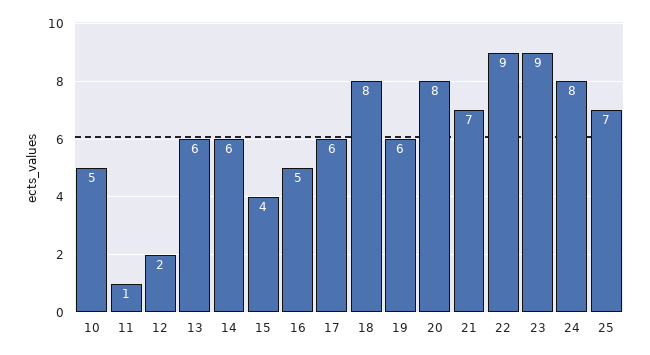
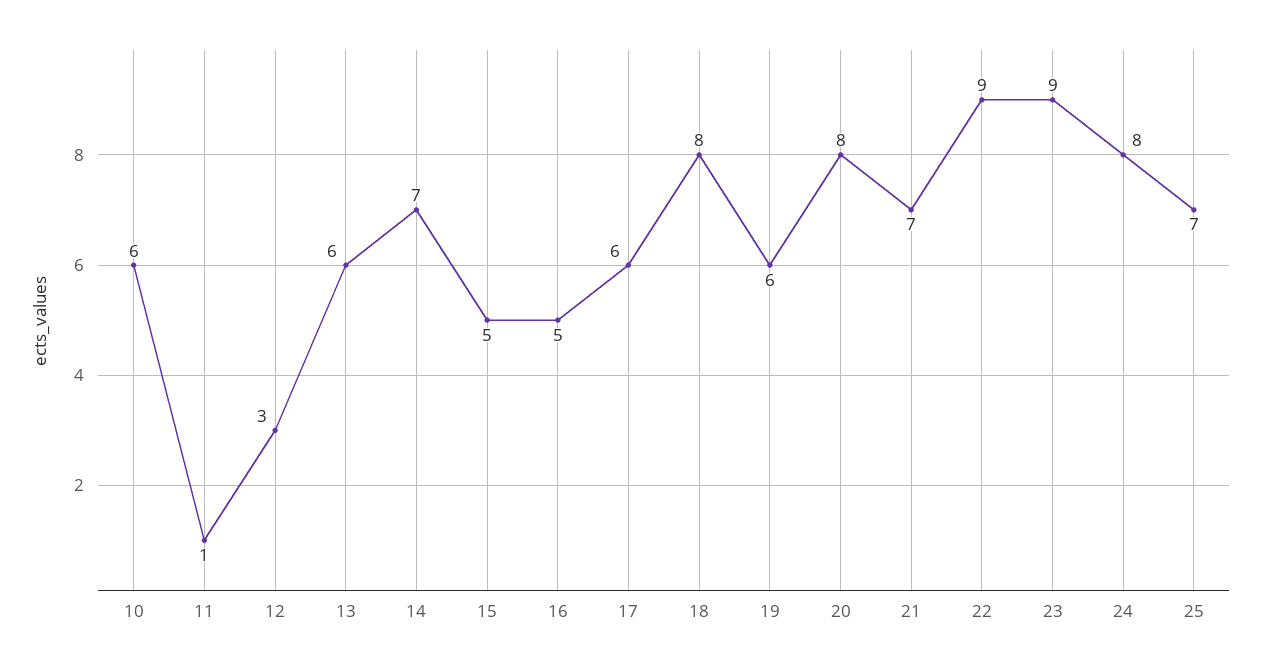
  {
-   "10": 5,
+   "10": 6,
    "11": 1,
-   "12": 2,
+   "12": 3,
    "13": 6,
-   "14": 6,
+   "14": 7,
-   "15": 4,
+   "15": 5,
    "16": 5,
    "17": 6,
    "18": 8,
    "19": 6,
    "20": 8,
    "21": 7,
    "22": 9,
    "23": 9,
    "24": 8,
    "25": 7
  }

